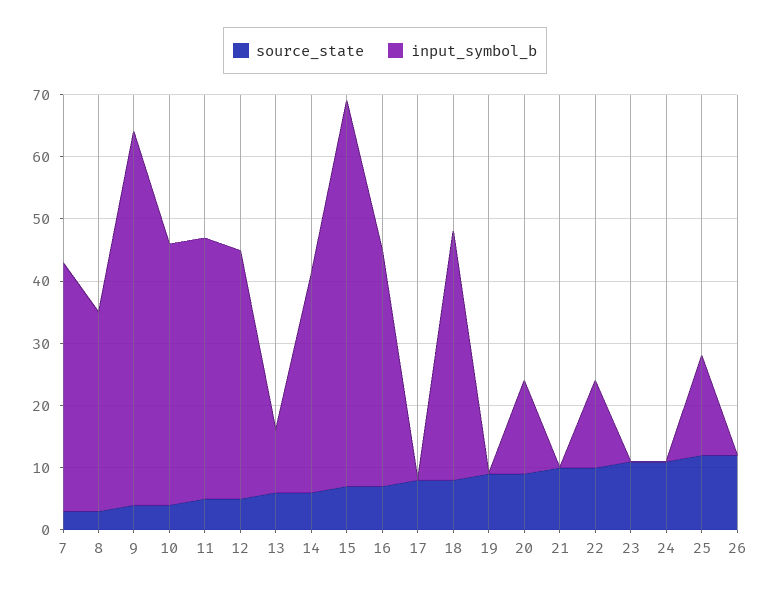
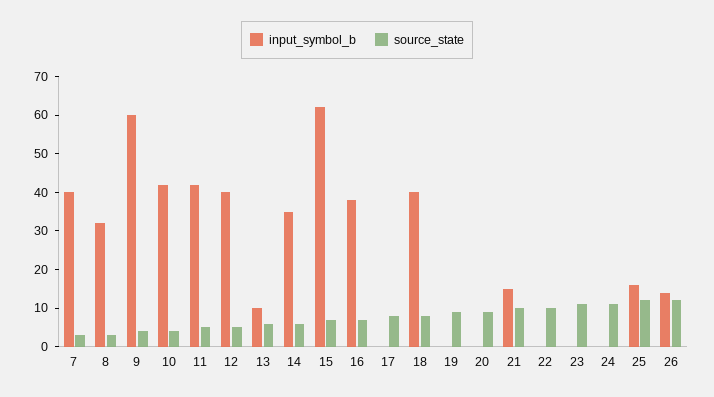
  {
    "source_state": {
      "7": 5,
      "8": 5,
      "9": 5,
      "10": 5,
      "11": 5,
      "12": 5,
      "13": 5,
      "14": 5,
      "15": 5,
      "16": 5,
      "17": 10,
      "18": 10,
      "19": 10,
      "20": 10,
      "21": 10,
      "22": 10,
      "23": 10,
      "24": 10,
      "25": 10,
      "26": 10
    },
    "input_symbol_b": {
      "7": 40,
      "8": 30,
      "9": 60,
      "10": 40,
      "11": 40,
      "12": 40,
      "13": 10,
      "14": 35,
      "15": 60,
      "16": 40,
      "17": 0,
      "18": 40,
      "19": 0,
-     "20": 15,
+     "20": 0,
-     "21": 0,
+     "21": 15,
-     "22": 15,
+     "22": 0,
      "23": 0,
      "24": 0,
      "25": 15,
-     "26": 0
+     "26": 15
    }
  }

